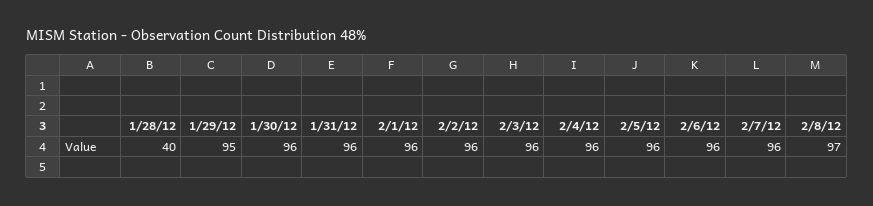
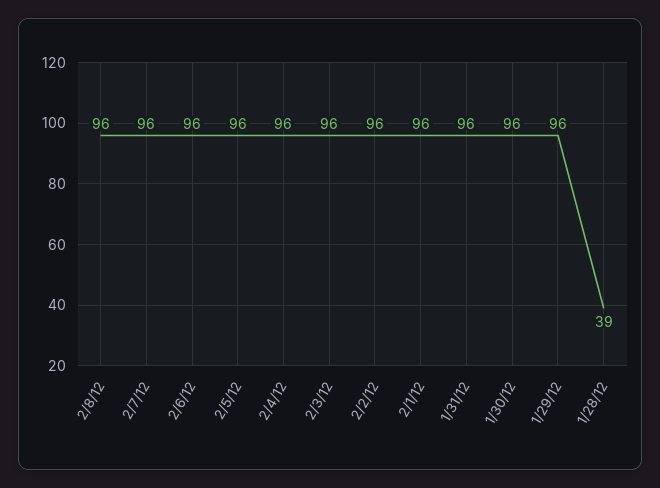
  {
-   "1/28/12": 40,
+   "1/28/12": 39,
-   "1/29/12": 95,
+   "1/29/12": 96,
    "1/30/12": 96,
    "1/31/12": 96,
    "2/1/12": 96,
    "2/2/12": 96,
    "2/3/12": 96,
    "2/4/12": 96,
    "2/5/12": 96,
    "2/6/12": 96,
    "2/7/12": 96,
-   "2/8/12": 97
+   "2/8/12": 96
  }

